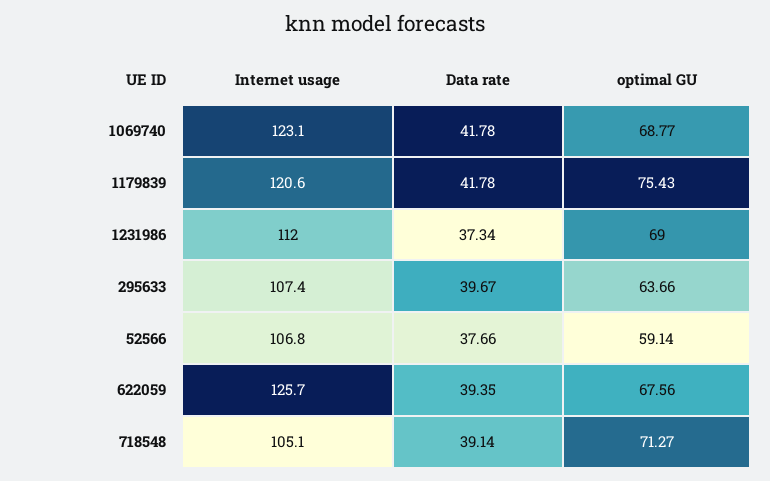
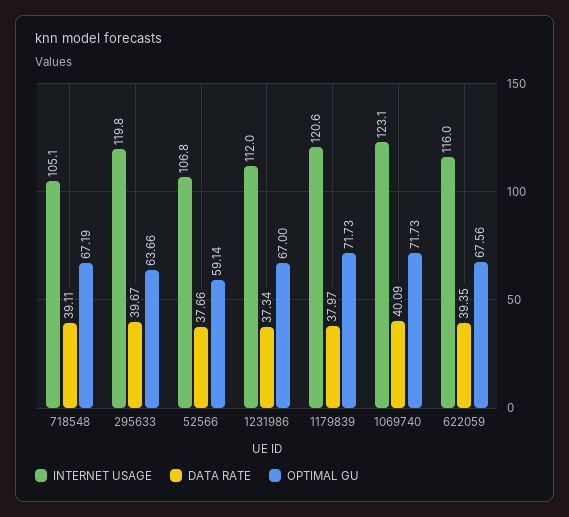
  {
    "Internet usage": {
      "1069740": 123.1,
      "1179839": 120.6,
      "1231986": 112,
-     "295633": 107.4,
+     "295633": 119.8,
      "52566": 106.8,
-     "622059": 125.7,
+     "622059": 116,
      "718548": 105.1
    },
    "Data rate": {
-     "1069740": 41.78,
+     "1069740": 40.09,
-     "1179839": 41.78,
+     "1179839": 37.97,
      "1231986": 37.34,
      "295633": 39.67,
      "52566": 37.66,
      "622059": 39.35,
-     "718548": 39.14
+     "718548": 39.11
    },
    "optimal GU": {
-     "1069740": 68.77,
+     "1069740": 71.73,
-     "1179839": 75.43,
+     "1179839": 71.73,
-     "1231986": 69,
+     "1231986": 67,
      "295633": 63.66,
      "52566": 59.14,
      "622059": 67.56,
-     "718548": 71.27
+     "718548": 67.19
    }
  }

